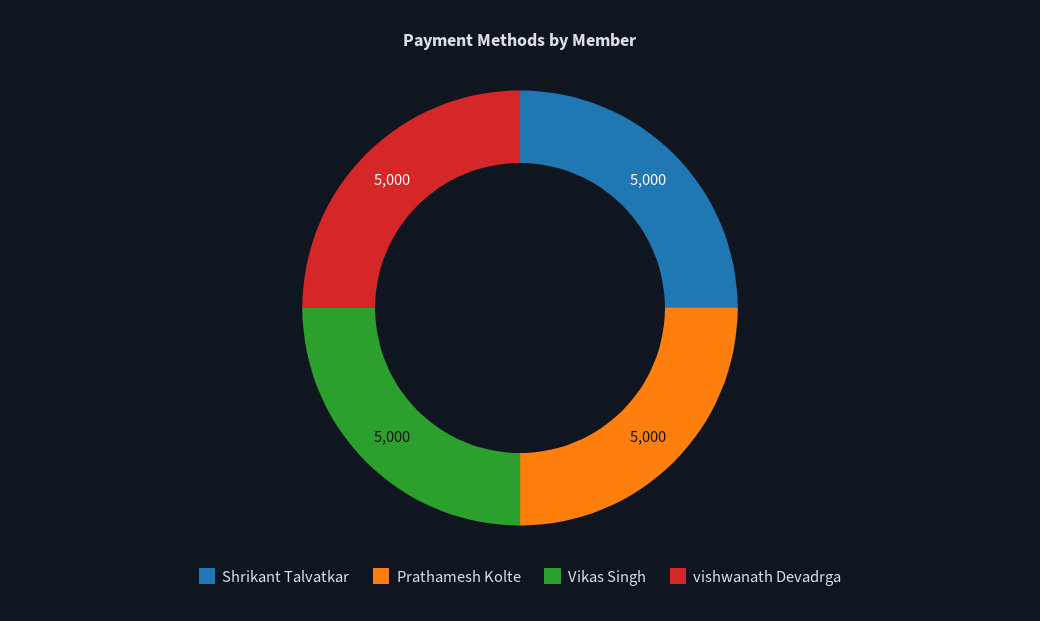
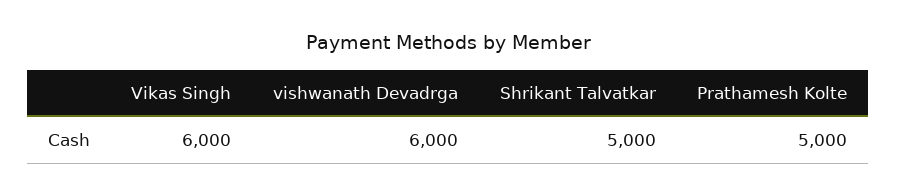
  {
    "Shrikant Talvatkar": 5000,
    "Prathamesh Kolte": 5000,
-   "Vikas Singh": 5000,
+   "Vikas Singh": 6000,
-   "vishwanath Devadrga": 5000
+   "vishwanath Devadrga": 6000
  }

